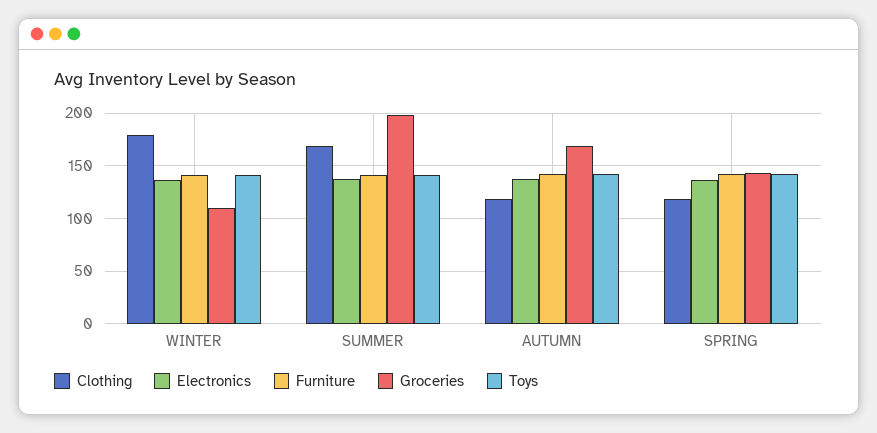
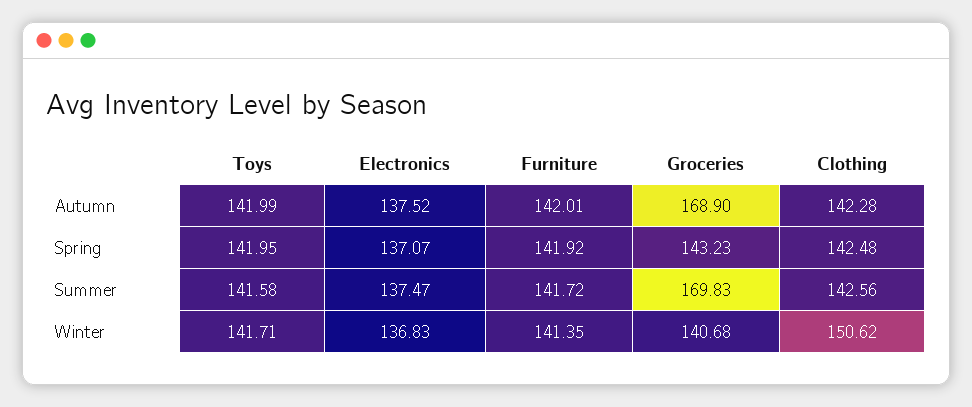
  {
    "Clothing": {
-     "WINTER": 180,
+     "WINTER": 150.62,
-     "SUMMER": 170,
+     "SUMMER": 142.56,
-     "AUTUMN": 120,
+     "AUTUMN": 142.28,
-     "SPRING": 120
+     "SPRING": 142.48
    },
    "Electronics": {
      "WINTER": 136.83,
      "SUMMER": 137.47,
      "AUTUMN": 137.52,
      "SPRING": 137.07
    },
    "Furniture": {
      "WINTER": 141.35,
      "SUMMER": 141.72,
      "AUTUMN": 142.01,
      "SPRING": 141.92
    },
    "Groceries": {
-     "WINTER": 110,
+     "WINTER": 140.68,
-     "SUMMER": 200,
+     "SUMMER": 169.83,
      "AUTUMN": 168.9,
      "SPRING": 143.23
    },
    "Toys": {
      "WINTER": 141.71,
      "SUMMER": 141.58,
      "AUTUMN": 141.99,
      "SPRING": 141.95
    }
  }

